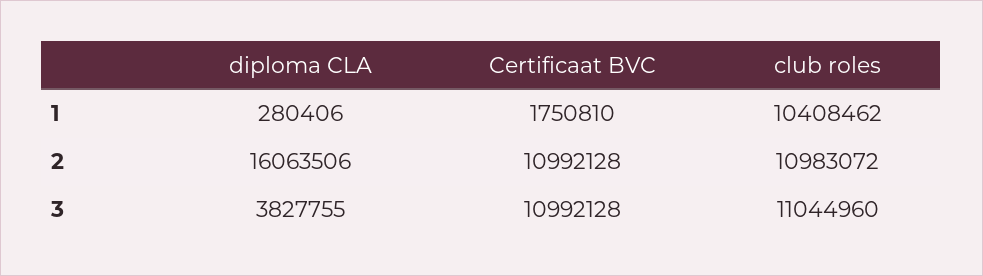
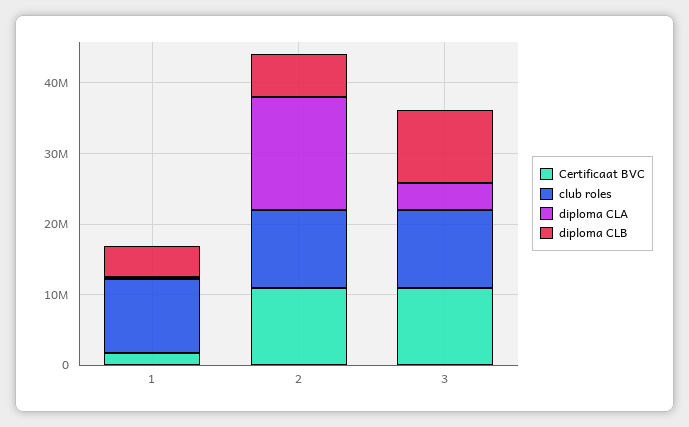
  {
    "diploma CLA": {
      "1": 280406,
      "2": 16063506,
      "3": 3827755
    },
    "Certificaat BVC": {
      "1": 1750810,
      "2": 10992128,
      "3": 10992128
    },
    "club roles": {
      "1": 10408462,
      "2": 10983072,
      "3": 11044960
-   }
+   },
+   "diploma CLB": {
+     "1": 4000000,
+     "2": 6000000,
+     "3": 10000000
+   }
  }

